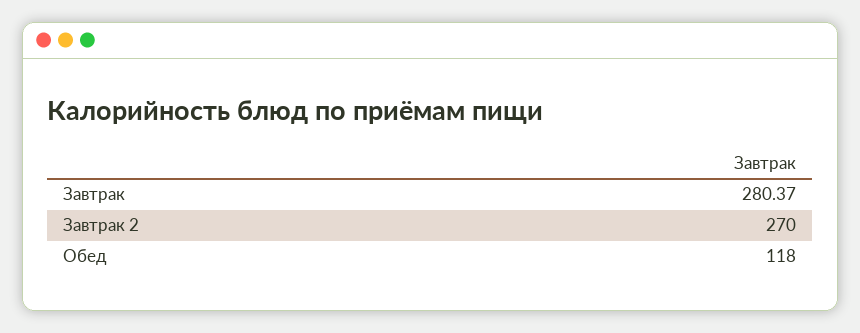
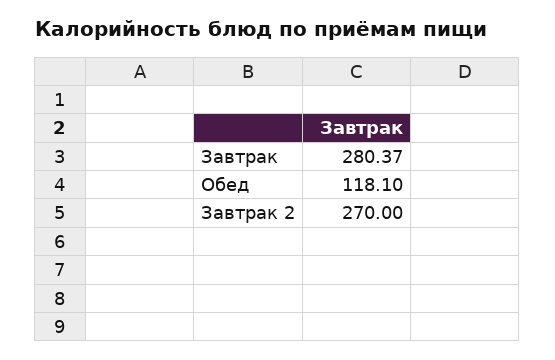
  {
    "Завтрак": 280.37,
    "Завтрак 2": 270,
-   "Обед": 118
+   "Обед": 118.1
  }

